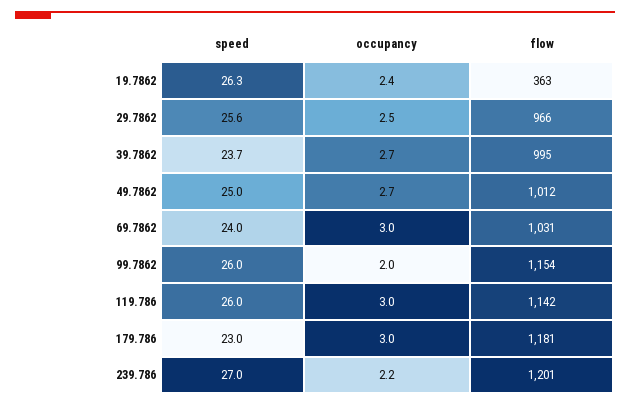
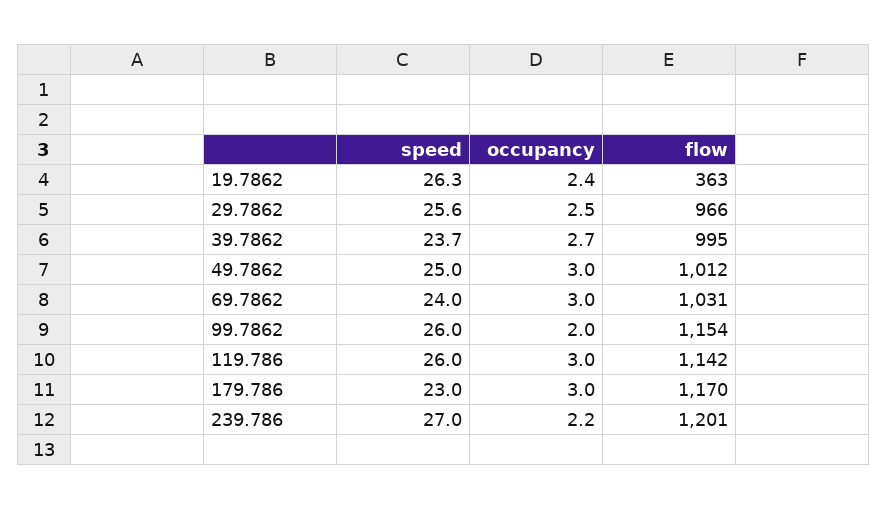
  {
    "speed": {
      "19.7862": 26.3,
      "29.7862": 25.6,
      "39.7862": 23.7,
      "49.7862": 25,
      "69.7862": 24,
      "99.7862": 26,
      "119.786": 26,
      "179.786": 23,
      "239.786": 27
    },
    "occupancy": {
      "19.7862": 2.4,
      "29.7862": 2.5,
      "39.7862": 2.7,
-     "49.7862": 2.7,
+     "49.7862": 3,
      "69.7862": 3,
      "99.7862": 2,
      "119.786": 3,
      "179.786": 3,
      "239.786": 2.2
    },
    "flow": {
      "19.7862": 363,
      "29.7862": 966,
      "39.7862": 995,
      "49.7862": 1012,
      "69.7862": 1031,
      "99.7862": 1154,
      "119.786": 1142,
-     "179.786": 1181,
+     "179.786": 1170,
      "239.786": 1201
    }
  }

